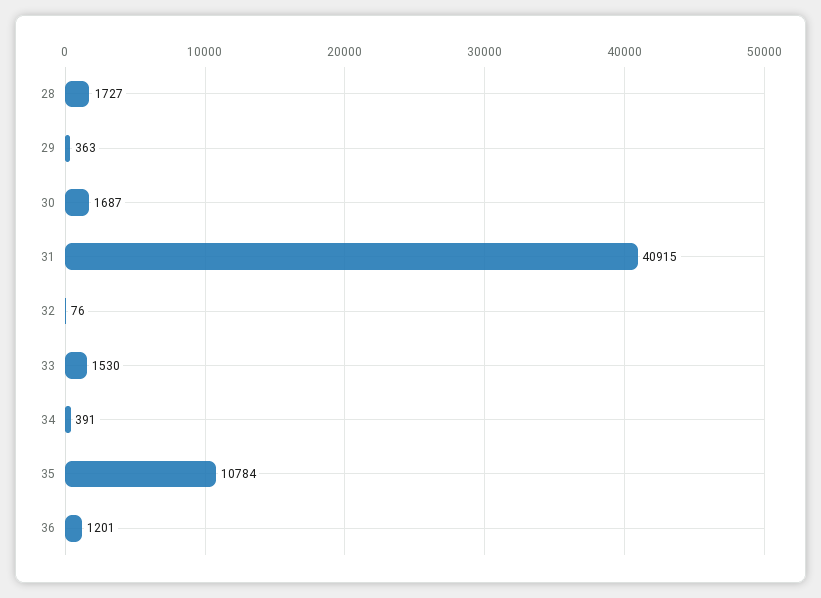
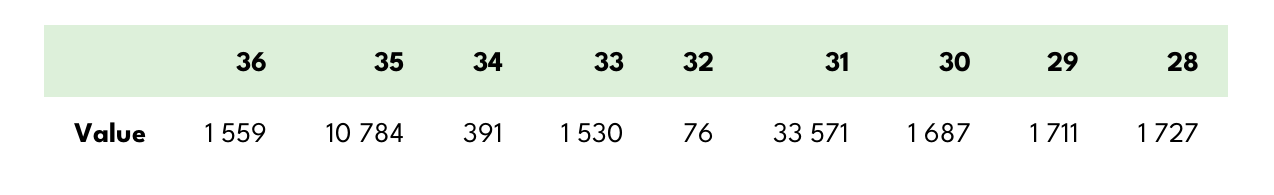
  {
    "28": 1727,
-   "29": 363,
+   "29": 1711,
    "30": 1687,
-   "31": 40915,
+   "31": 33571,
    "32": 76,
    "33": 1530,
    "34": 391,
    "35": 10784,
-   "36": 1201
+   "36": 1559
  }

